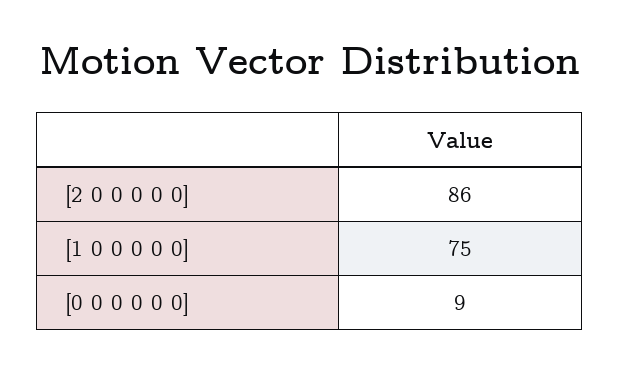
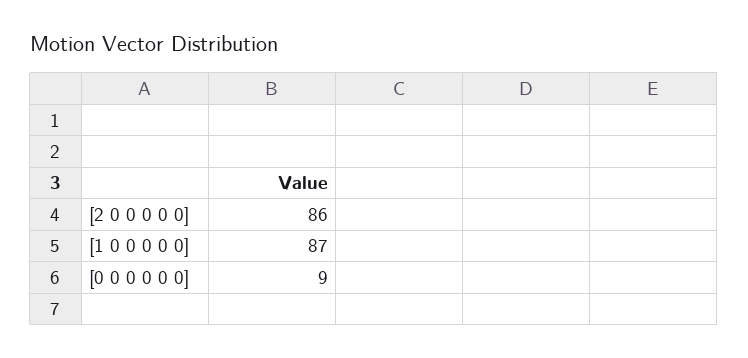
  {
    "[2 0 0 0 0 0]": 86,
-   "[1 0 0 0 0 0]": 75,
+   "[1 0 0 0 0 0]": 87,
    "[0 0 0 0 0 0]": 9
  }

